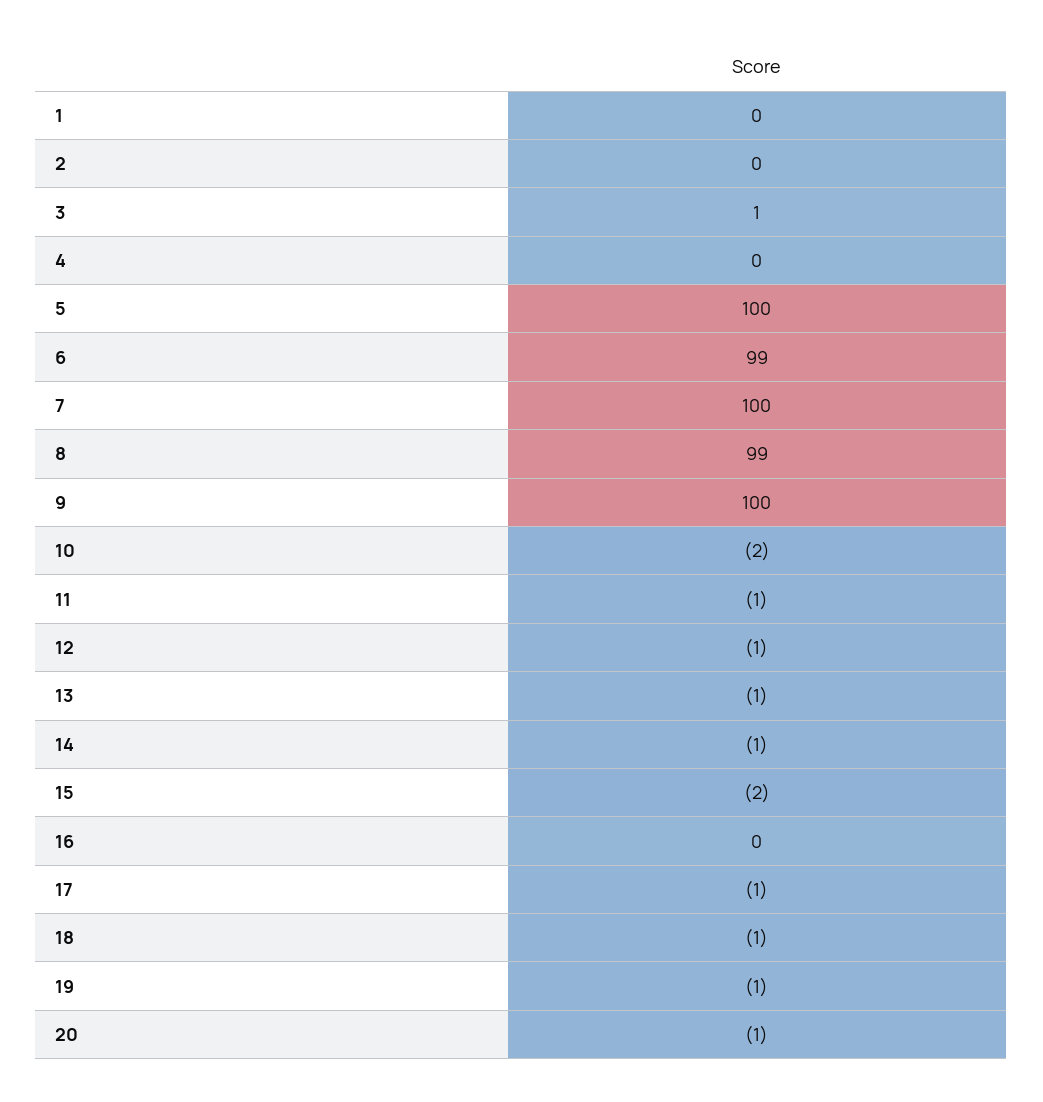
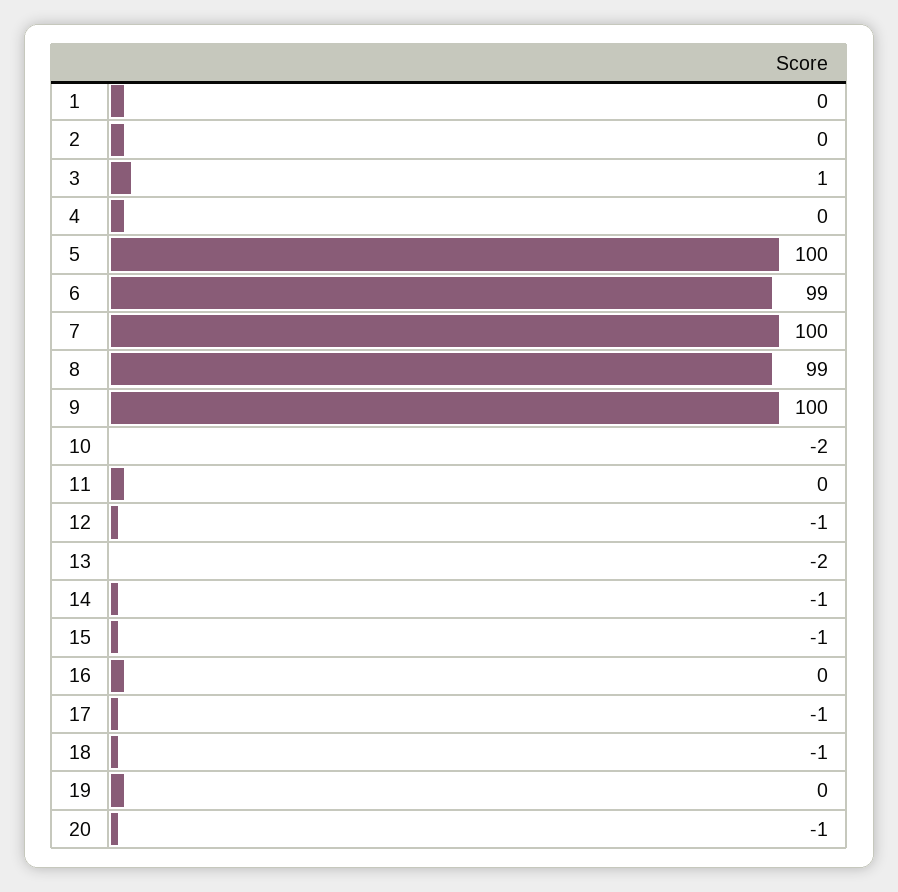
  {
    "1": 0,
    "2": 0,
    "3": 1,
    "4": 0,
    "5": 100,
    "6": 99,
    "7": 100,
    "8": 99,
    "9": 100,
    "10": -2,
-   "11": -1,
+   "11": 0,
    "12": -1,
-   "13": -1,
+   "13": -2,
    "14": -1,
-   "15": -2,
+   "15": -1,
    "16": 0,
    "17": -1,
    "18": -1,
-   "19": -1,
+   "19": 0,
    "20": -1
  }

